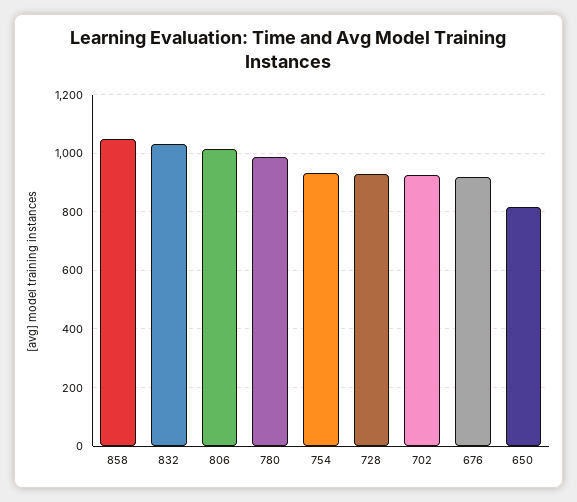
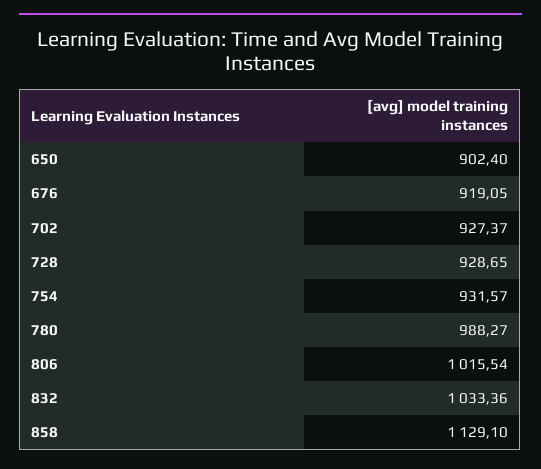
  {
-   "858": 1050,
+   "858": 1129.1,
    "832": 1033.36,
    "806": 1015.54,
    "780": 988.27,
    "754": 931.57,
    "728": 928.65,
    "702": 927.37,
    "676": 919.05,
-   "650": 825
+   "650": 902.4
  }

